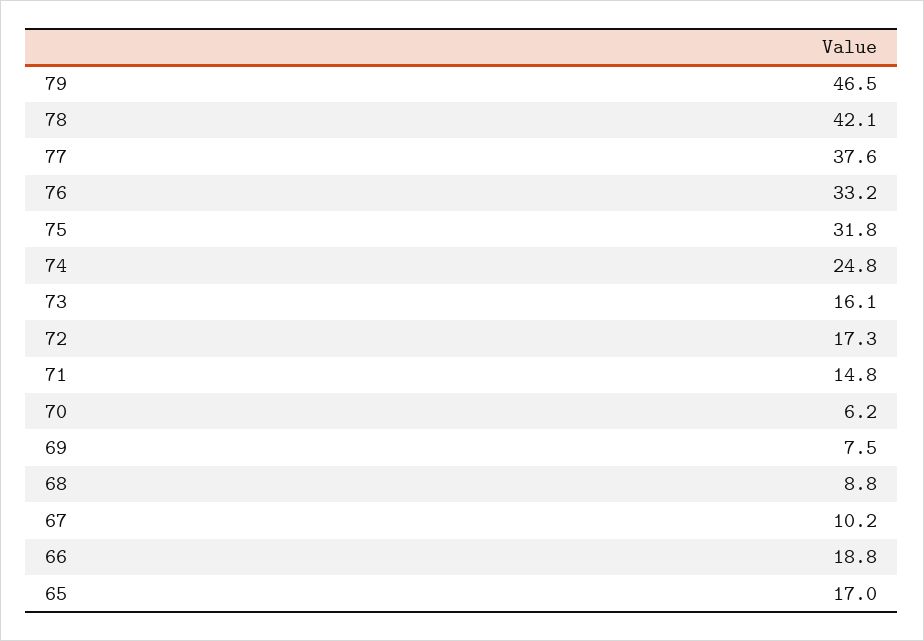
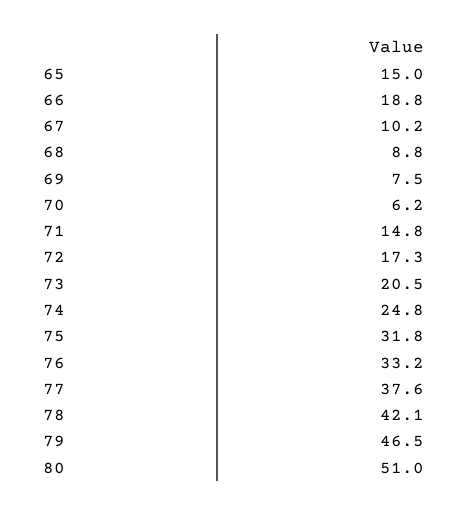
  {
    "79": 46.5,
    "78": 42.1,
    "77": 37.6,
    "76": 33.2,
    "75": 31.8,
    "74": 24.8,
-   "73": 16.1,
+   "73": 20.5,
    "72": 17.3,
    "71": 14.8,
    "70": 6.2,
    "69": 7.5,
    "68": 8.8,
    "67": 10.2,
    "66": 18.8,
-   "65": 17
+   "65": 15,
+   "80": 51
  }

